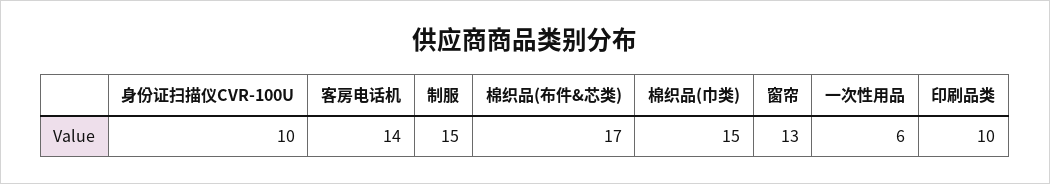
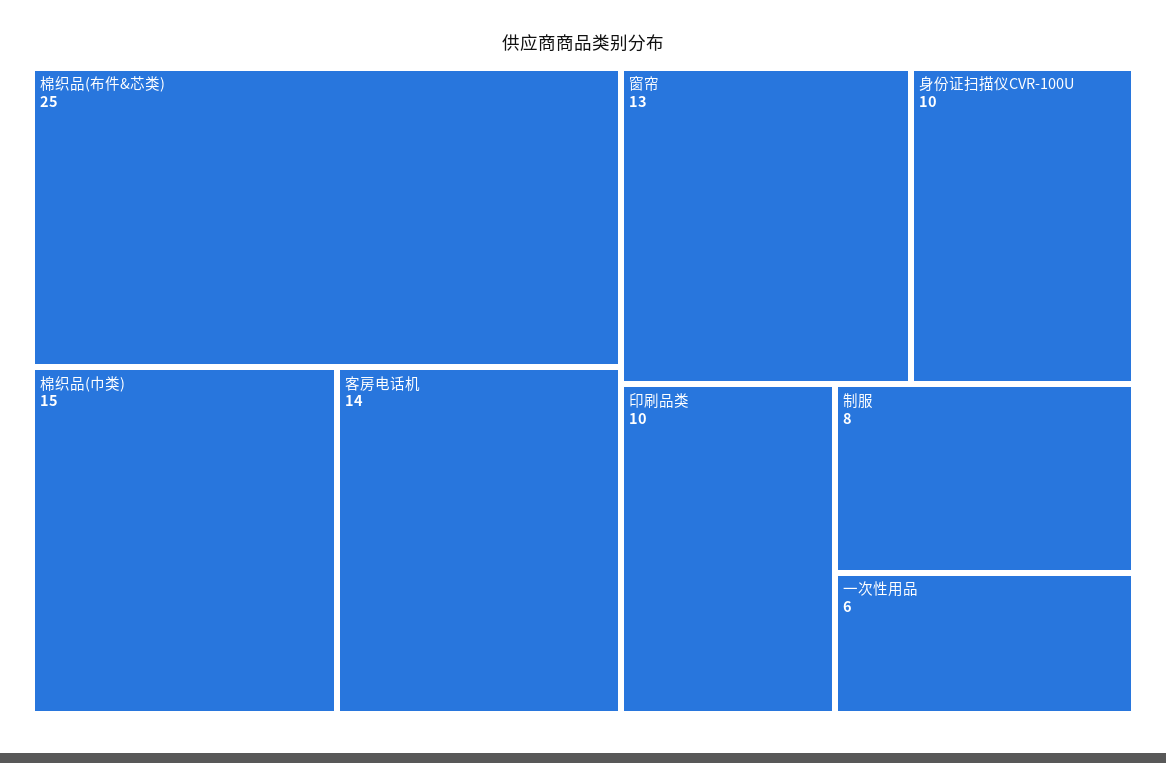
  {
    "身份证扫描仪CVR-100U": 10,
    "客房电话机": 14,
-   "制服": 15,
+   "制服": 8,
-   "棉织品(布件&芯类)": 17,
+   "棉织品(布件&芯类)": 25,
    "棉织品(巾类)": 15,
    "窗帘": 13,
    "一次性用品": 6,
    "印刷品类": 10
  }

